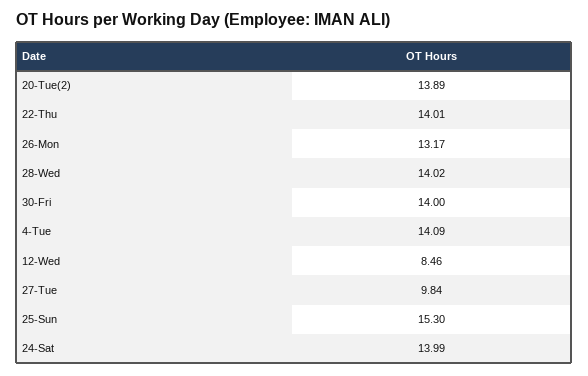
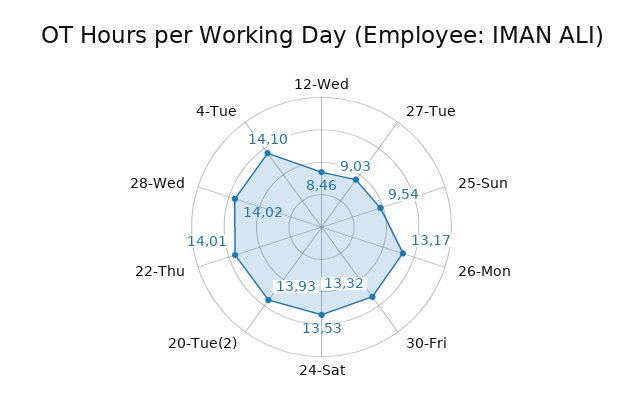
  {
-   "20-Tue(2)": 13.89,
+   "20-Tue(2)": 13.93,
    "22-Thu": 14.01,
    "26-Mon": 13.17,
    "28-Wed": 14.02,
-   "30-Fri": 14,
+   "30-Fri": 13.32,
-   "4-Tue": 14.09,
+   "4-Tue": 14.1,
    "12-Wed": 8.46,
-   "27-Tue": 9.84,
+   "27-Tue": 9.03,
-   "25-Sun": 15.3,
+   "25-Sun": 9.54,
-   "24-Sat": 13.99
+   "24-Sat": 13.53
  }

